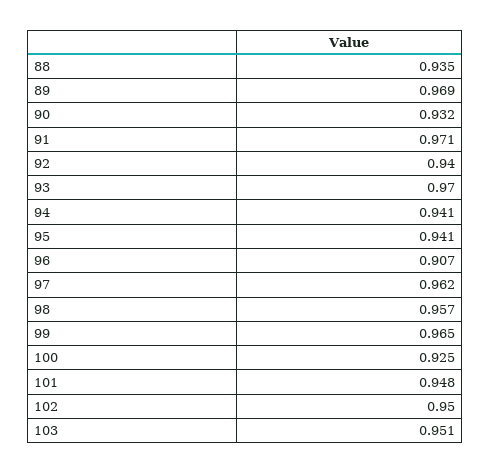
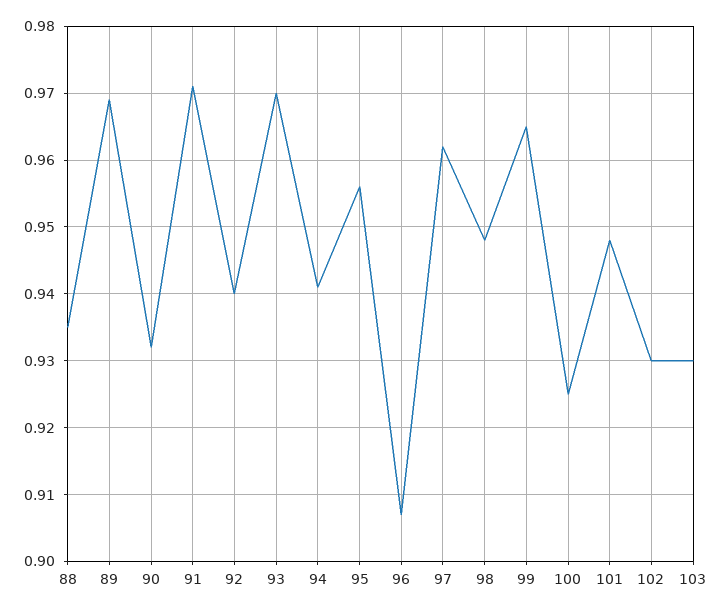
  {
    "88": 0.935,
    "89": 0.969,
    "90": 0.932,
    "91": 0.971,
    "92": 0.94,
    "93": 0.97,
    "94": 0.941,
-   "95": 0.941,
+   "95": 0.956,
    "96": 0.907,
    "97": 0.962,
-   "98": 0.957,
+   "98": 0.948,
    "99": 0.965,
    "100": 0.925,
    "101": 0.948,
-   "102": 0.95,
+   "102": 0.93,
-   "103": 0.951
+   "103": 0.93
  }

